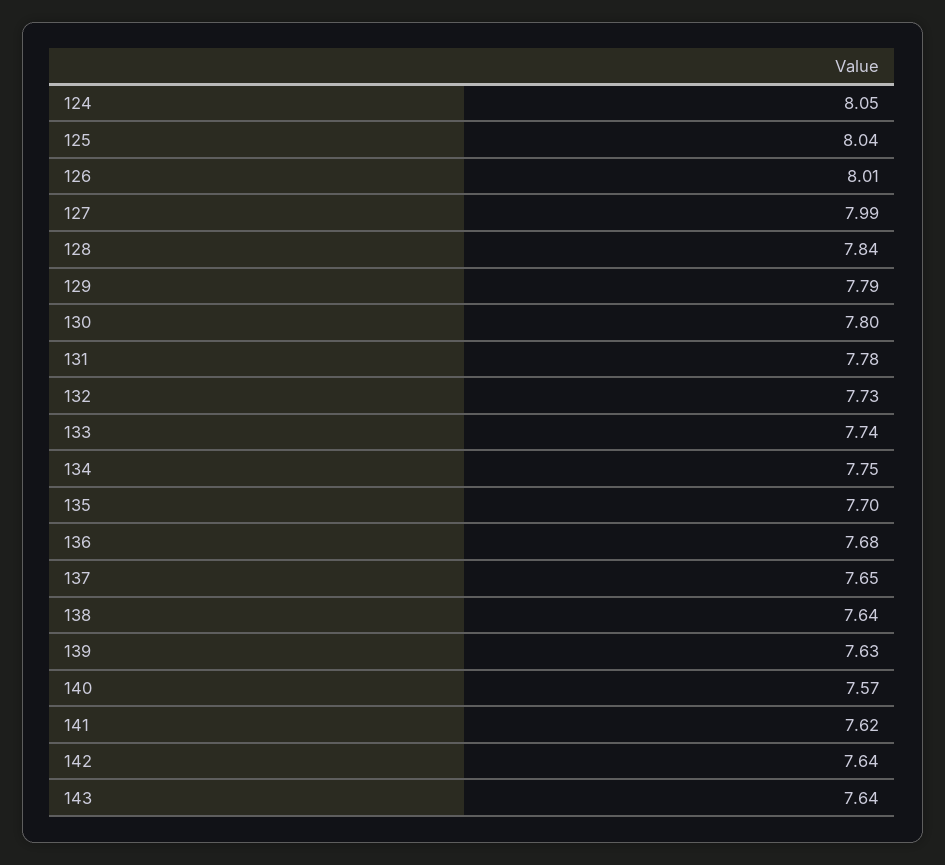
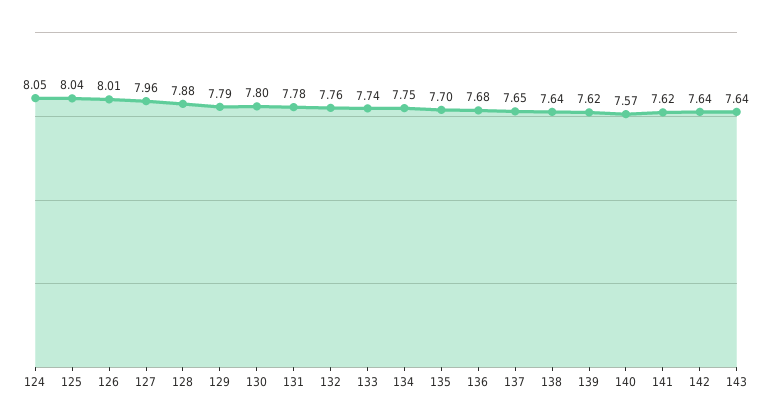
  {
    "124": 8.05,
    "125": 8.04,
    "126": 8.01,
-   "127": 7.99,
+   "127": 7.96,
-   "128": 7.84,
+   "128": 7.88,
    "129": 7.79,
    "130": 7.8,
    "131": 7.78,
-   "132": 7.73,
+   "132": 7.76,
    "133": 7.74,
    "134": 7.75,
    "135": 7.7,
    "136": 7.68,
    "137": 7.65,
    "138": 7.64,
-   "139": 7.63,
+   "139": 7.62,
    "140": 7.57,
    "141": 7.62,
    "142": 7.64,
    "143": 7.64
  }

